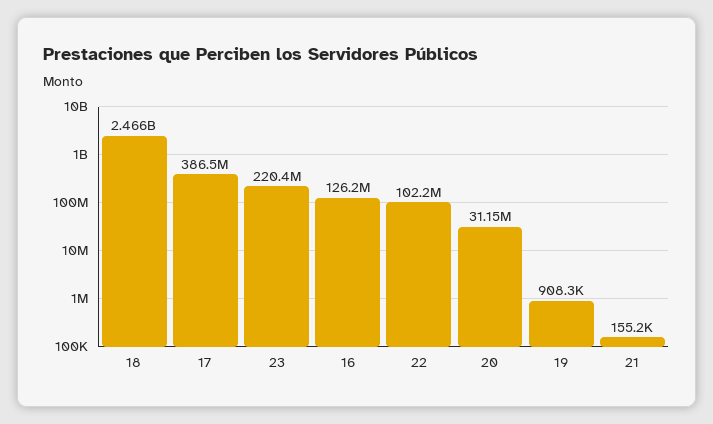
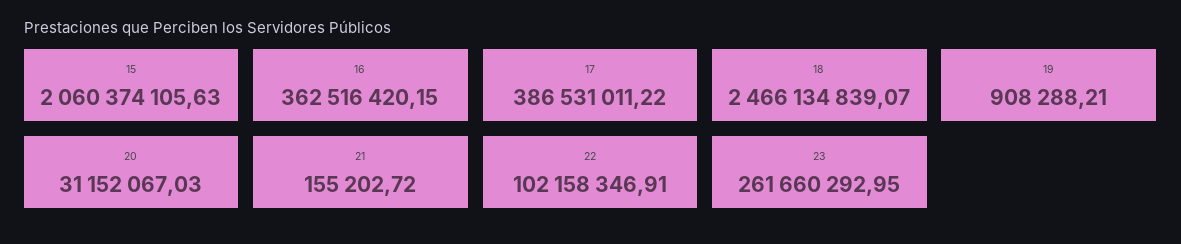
  {
    "18": 2466134839.07,
    "17": 386531011.22,
-   "23": 220400000,
+   "23": 261660292.95,
-   "16": 126200000,
+   "16": 362516420.15,
    "22": 102158346.91,
    "20": 31152067.03,
    "19": 908288.21,
-   "21": 155202.72
+   "21": 155202.72,
+   "15": 2060374105.63
  }

